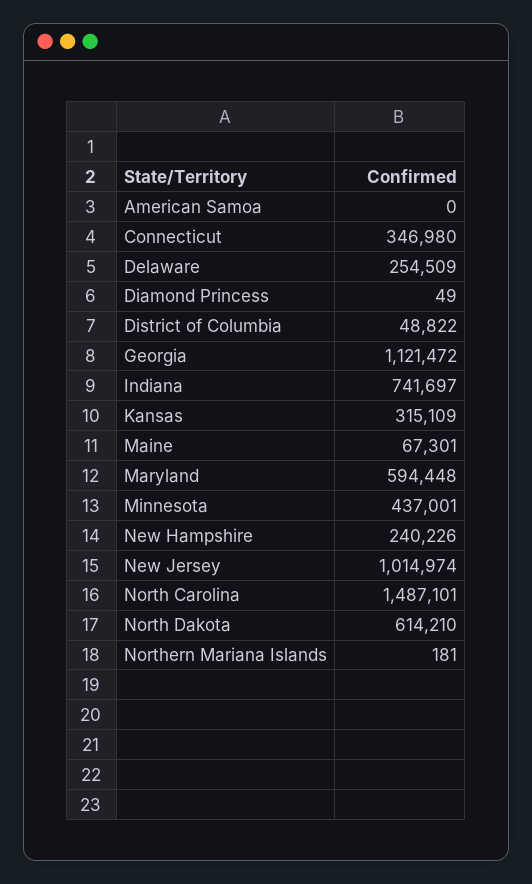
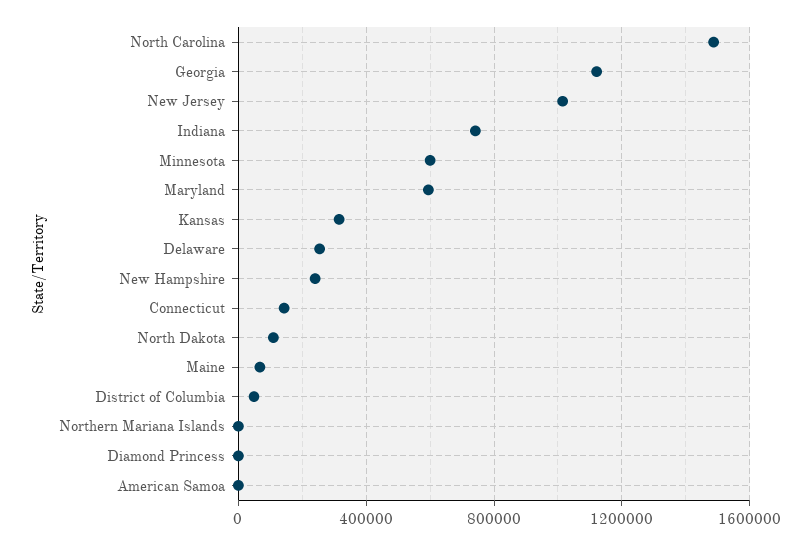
  {
    "American Samoa": 0,
-   "Connecticut": 346980,
+   "Connecticut": 150000,
    "Delaware": 254509,
    "Diamond Princess": 49,
    "District of Columbia": 48822,
    "Georgia": 1121472,
    "Indiana": 741697,
    "Kansas": 315109,
    "Maine": 67301,
    "Maryland": 594448,
-   "Minnesota": 437001,
+   "Minnesota": 600000,
    "New Hampshire": 240226,
    "New Jersey": 1014974,
    "North Carolina": 1487101,
-   "North Dakota": 614210,
+   "North Dakota": 100000,
    "Northern Mariana Islands": 181
  }

